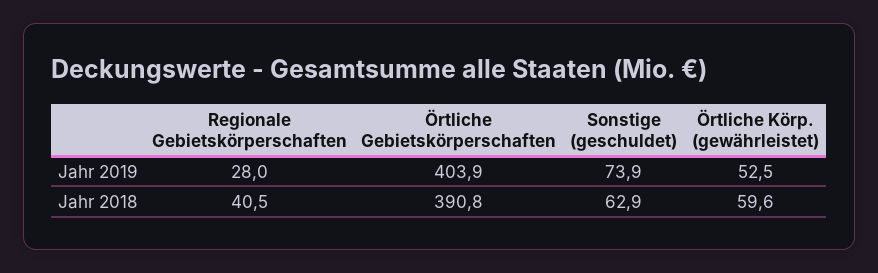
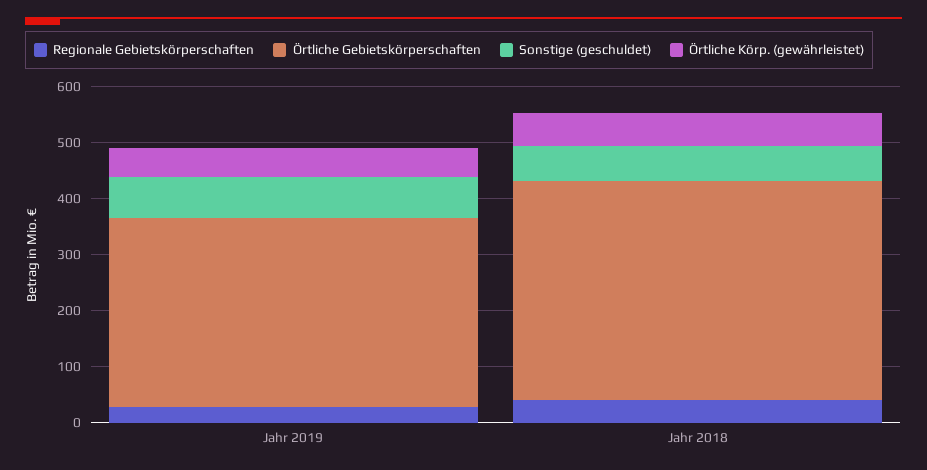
  {
    "Regionale Gebietskörperschaften": {
      "Jahr 2019": 28,
      "Jahr 2018": 40.5
    },
    "Örtliche Gebietskörperschaften": {
-     "Jahr 2019": 403.9,
+     "Jahr 2019": 340,
      "Jahr 2018": 390.8
    },
    "Sonstige (geschuldet)": {
      "Jahr 2019": 73.9,
      "Jahr 2018": 62.9
    },
    "Örtliche Körp. (gewährleistet)": {
      "Jahr 2019": 52.5,
      "Jahr 2018": 59.6
    }
  }

